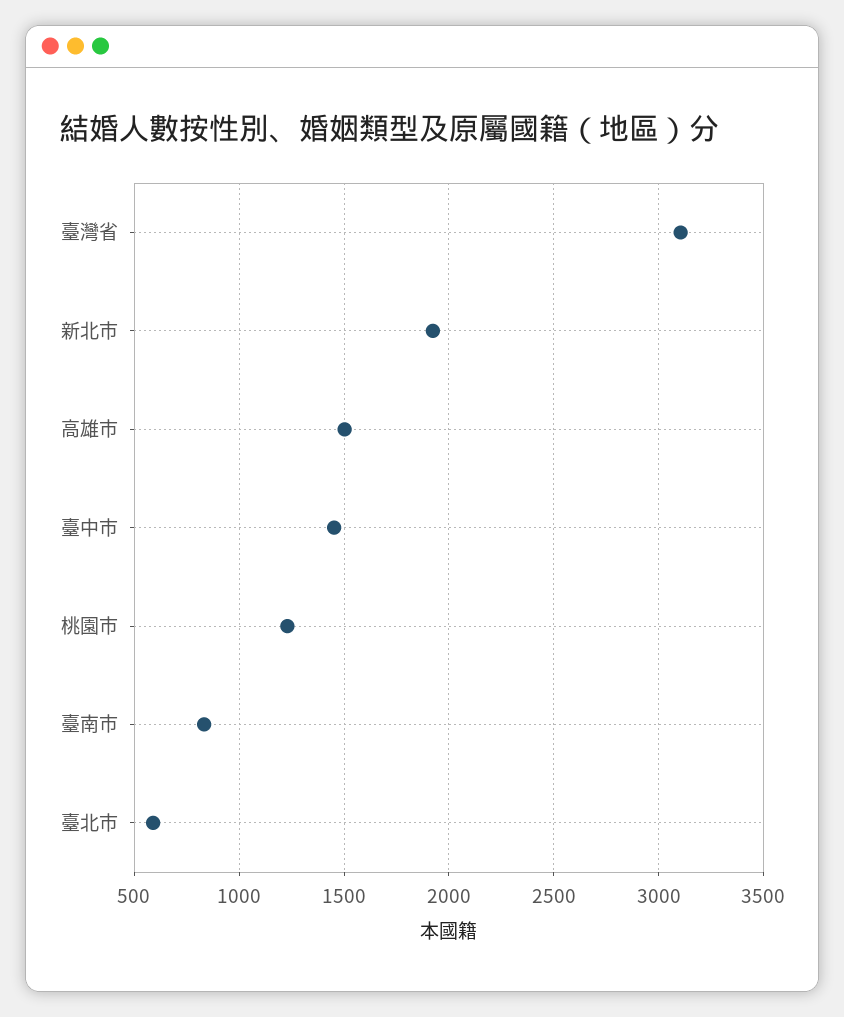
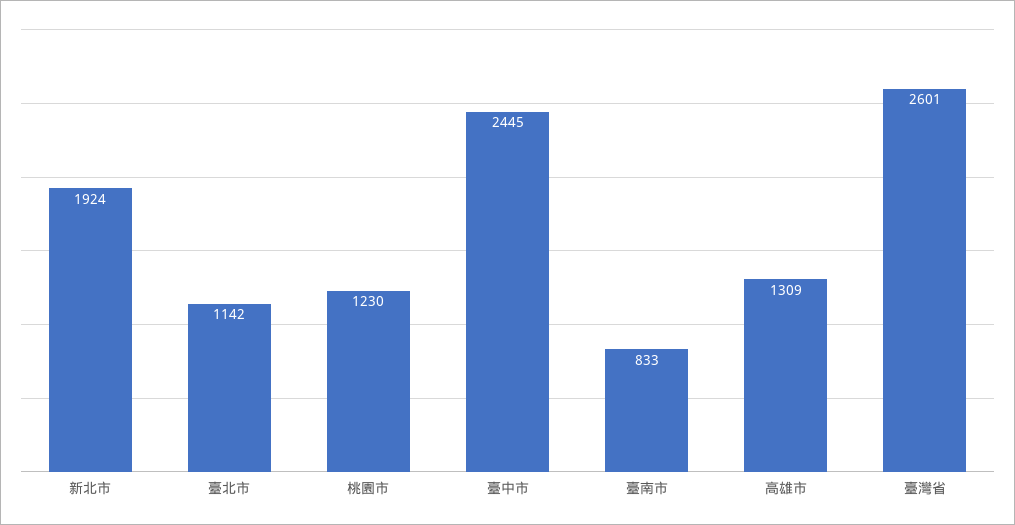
  {
-   "臺灣省": 3100,
+   "臺灣省": 2601,
    "新北市": 1924,
-   "高雄市": 1500,
+   "高雄市": 1309,
-   "臺中市": 1450,
+   "臺中市": 2445,
    "桃園市": 1230,
    "臺南市": 833,
-   "臺北市": 600
+   "臺北市": 1142
  }

